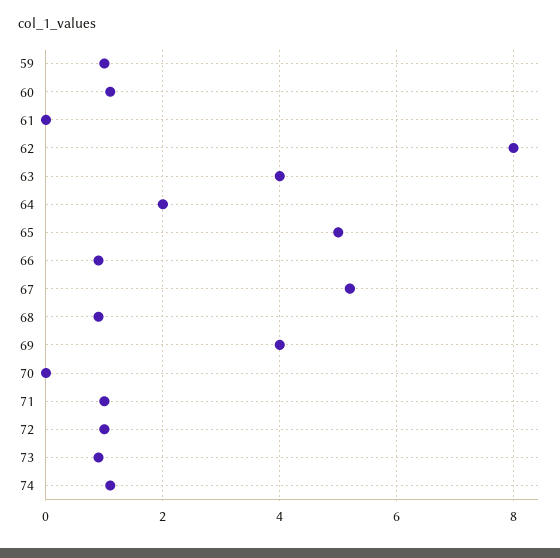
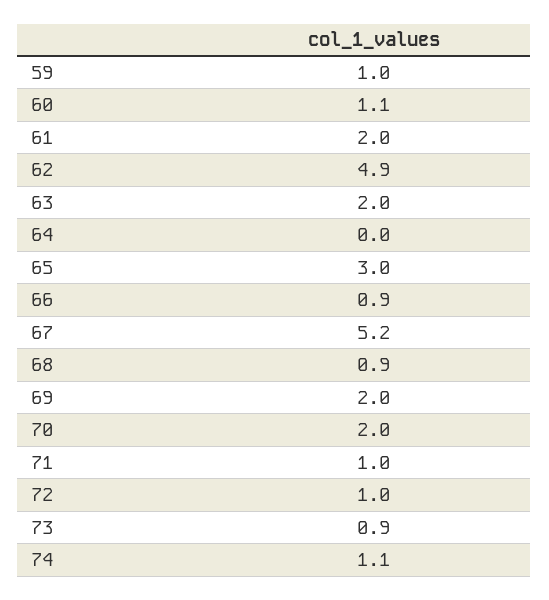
  {
    "59": 1,
    "60": 1.1,
-   "61": 0,
+   "61": 2,
-   "62": 8,
+   "62": 4.9,
-   "63": 4,
+   "63": 2,
-   "64": 2,
+   "64": 0,
-   "65": 5,
+   "65": 3,
    "66": 0.9,
    "67": 5.2,
    "68": 0.9,
-   "69": 4,
+   "69": 2,
-   "70": 0,
+   "70": 2,
    "71": 1,
    "72": 1,
    "73": 0.9,
    "74": 1.1
  }

